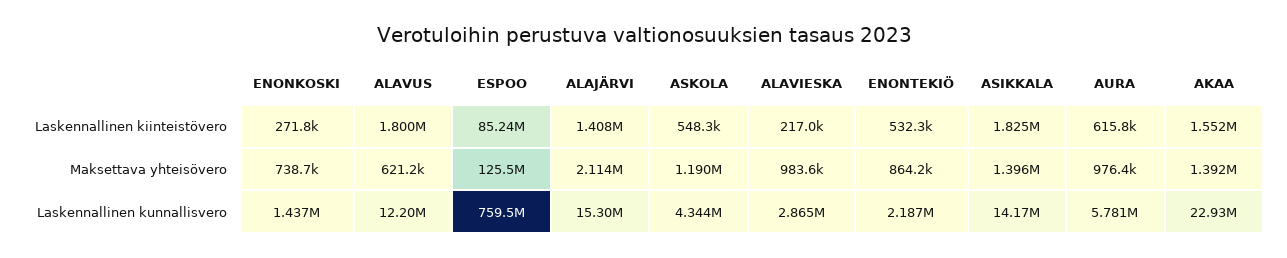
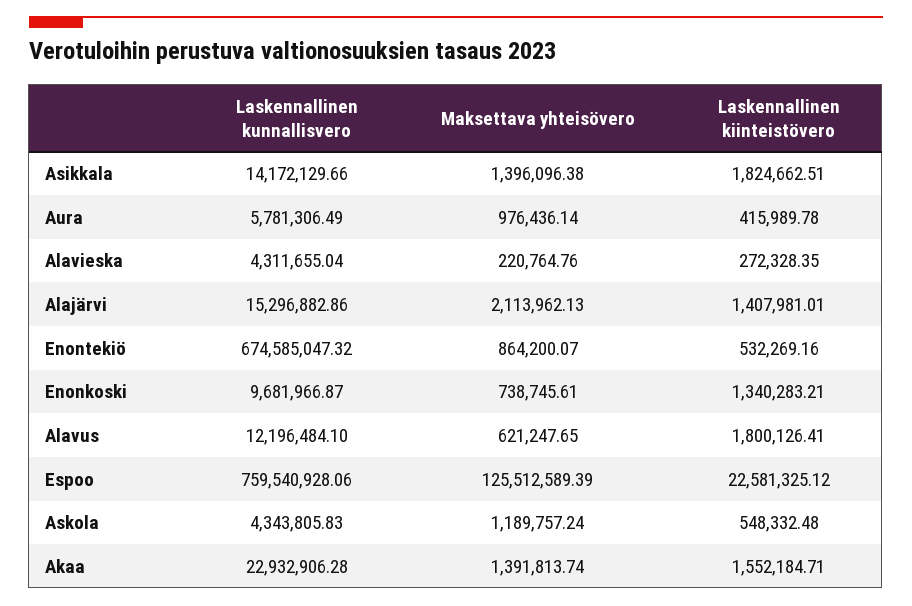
  {
    "ENONKOSKI": {
-     "Laskennallinen kiinteistövero": 271800,
+     "Laskennallinen kiinteistövero": 1340283.21,
      "Maksettava yhteisövero": 738745.61,
-     "Laskennallinen kunnallisvero": 1437000
+     "Laskennallinen kunnallisvero": 9681966.87
    },
    "ALAVUS": {
      "Laskennallinen kiinteistövero": 1800126.41,
      "Maksettava yhteisövero": 621247.65,
      "Laskennallinen kunnallisvero": 12196484.1
    },
    "ESPOO": {
-     "Laskennallinen kiinteistövero": 85240000,
+     "Laskennallinen kiinteistövero": 22581325.12,
      "Maksettava yhteisövero": 125512589.39,
      "Laskennallinen kunnallisvero": 759540928.06
    },
    "ALAJÄRVI": {
      "Laskennallinen kiinteistövero": 1407981.01,
      "Maksettava yhteisövero": 2113962.13,
      "Laskennallinen kunnallisvero": 15296882.86
    },
    "ASKOLA": {
      "Laskennallinen kiinteistövero": 548332.48,
      "Maksettava yhteisövero": 1189757.24,
      "Laskennallinen kunnallisvero": 4343805.83
    },
    "ALAVIESKA": {
-     "Laskennallinen kiinteistövero": 217000,
+     "Laskennallinen kiinteistövero": 272328.35,
-     "Maksettava yhteisövero": 983600,
+     "Maksettava yhteisövero": 220764.76,
-     "Laskennallinen kunnallisvero": 2865000
+     "Laskennallinen kunnallisvero": 4311655.04
    },
    "ENONTEKIÖ": {
      "Laskennallinen kiinteistövero": 532269.16,
      "Maksettava yhteisövero": 864200.07,
-     "Laskennallinen kunnallisvero": 2187000
+     "Laskennallinen kunnallisvero": 674585047.32
    },
    "ASIKKALA": {
      "Laskennallinen kiinteistövero": 1824662.51,
      "Maksettava yhteisövero": 1396096.38,
      "Laskennallinen kunnallisvero": 14172129.66
    },
    "AURA": {
-     "Laskennallinen kiinteistövero": 615800,
+     "Laskennallinen kiinteistövero": 415989.78,
      "Maksettava yhteisövero": 976436.14,
      "Laskennallinen kunnallisvero": 5781306.49
    },
    "AKAA": {
      "Laskennallinen kiinteistövero": 1552184.71,
      "Maksettava yhteisövero": 1391813.74,
      "Laskennallinen kunnallisvero": 22932906.28
    }
  }

